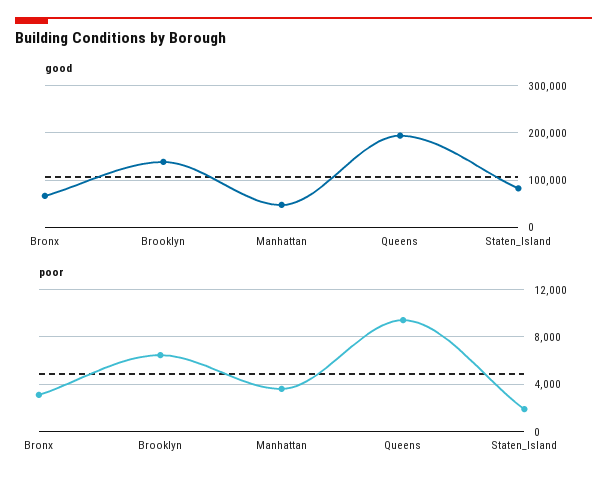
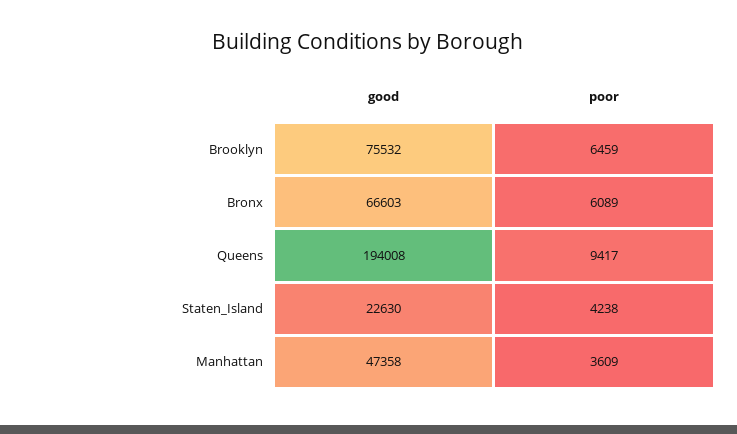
  {
    "good": {
      "Bronx": 66603,
-     "Brooklyn": 140000,
+     "Brooklyn": 75532,
      "Manhattan": 47358,
      "Queens": 194008,
-     "Staten_Island": 80000
+     "Staten_Island": 22630
    },
    "poor": {
-     "Bronx": 3000,
+     "Bronx": 6089,
      "Brooklyn": 6459,
      "Manhattan": 3609,
      "Queens": 9417,
-     "Staten_Island": 2000
+     "Staten_Island": 4238
    }
  }

